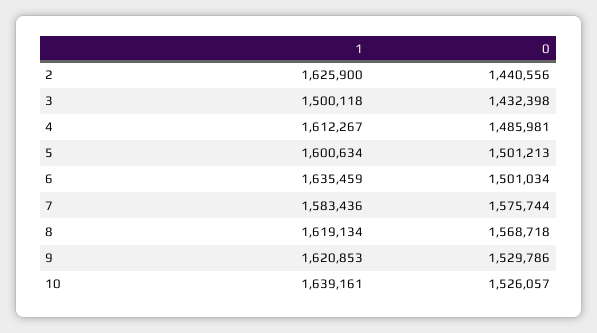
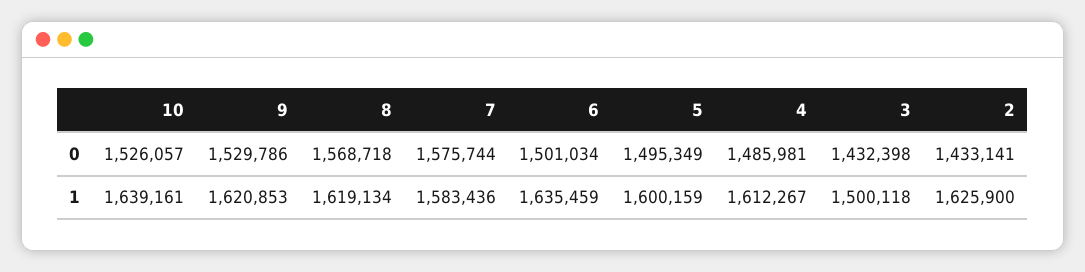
  {
    "1": {
      "2": 1625900,
      "3": 1500118,
      "4": 1612267,
-     "5": 1600634,
+     "5": 1600159,
      "6": 1635459,
      "7": 1583436,
      "8": 1619134,
      "9": 1620853,
      "10": 1639161
    },
    "0": {
-     "2": 1440556,
+     "2": 1433141,
      "3": 1432398,
      "4": 1485981,
-     "5": 1501213,
+     "5": 1495349,
      "6": 1501034,
      "7": 1575744,
      "8": 1568718,
      "9": 1529786,
      "10": 1526057
    }
  }

